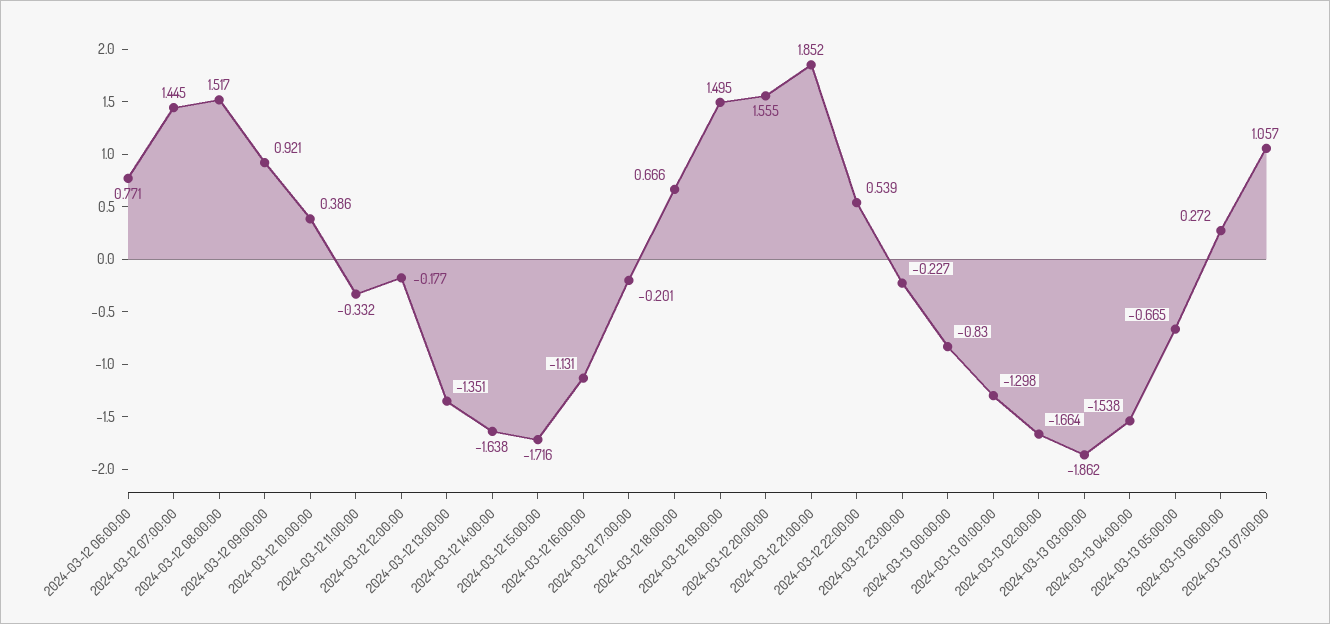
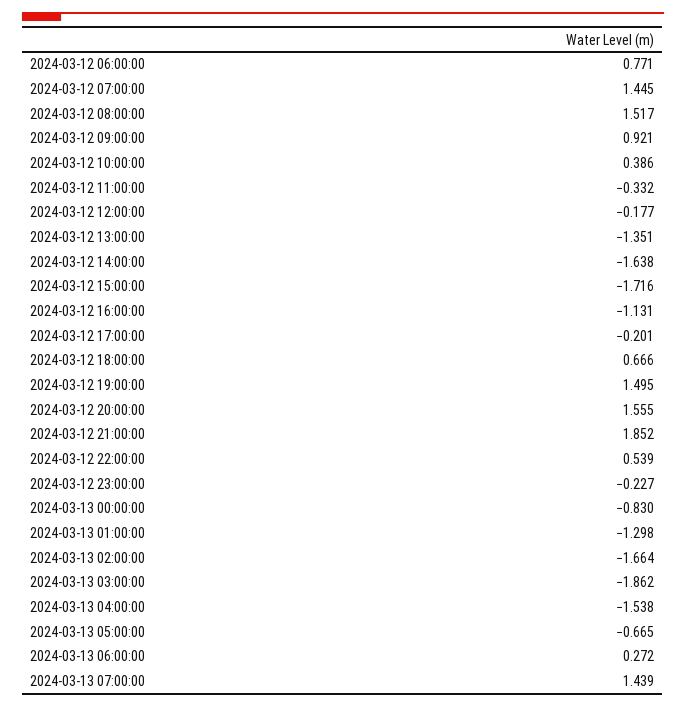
  {
    "2024-03-12 06:00:00": 0.771,
    "2024-03-12 07:00:00": 1.445,
    "2024-03-12 08:00:00": 1.517,
    "2024-03-12 09:00:00": 0.921,
    "2024-03-12 10:00:00": 0.386,
    "2024-03-12 11:00:00": -0.332,
    "2024-03-12 12:00:00": -0.177,
    "2024-03-12 13:00:00": -1.351,
    "2024-03-12 14:00:00": -1.638,
    "2024-03-12 15:00:00": -1.716,
    "2024-03-12 16:00:00": -1.131,
    "2024-03-12 17:00:00": -0.201,
    "2024-03-12 18:00:00": 0.666,
    "2024-03-12 19:00:00": 1.495,
    "2024-03-12 20:00:00": 1.555,
    "2024-03-12 21:00:00": 1.852,
    "2024-03-12 22:00:00": 0.539,
    "2024-03-12 23:00:00": -0.227,
    "2024-03-13 00:00:00": -0.83,
    "2024-03-13 01:00:00": -1.298,
    "2024-03-13 02:00:00": -1.664,
    "2024-03-13 03:00:00": -1.862,
    "2024-03-13 04:00:00": -1.538,
    "2024-03-13 05:00:00": -0.665,
    "2024-03-13 06:00:00": 0.272,
-   "2024-03-13 07:00:00": 1.057
+   "2024-03-13 07:00:00": 1.439
  }

